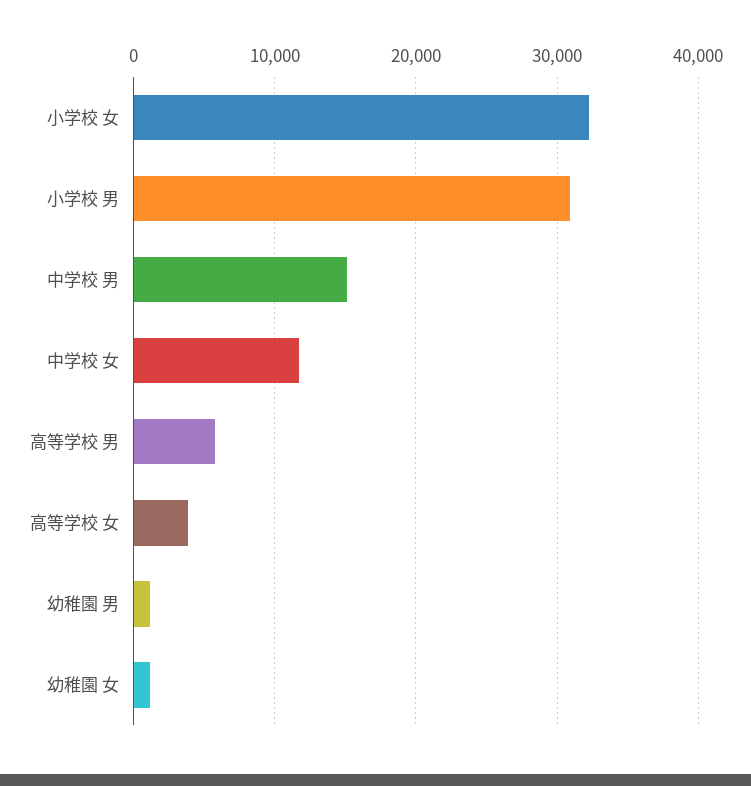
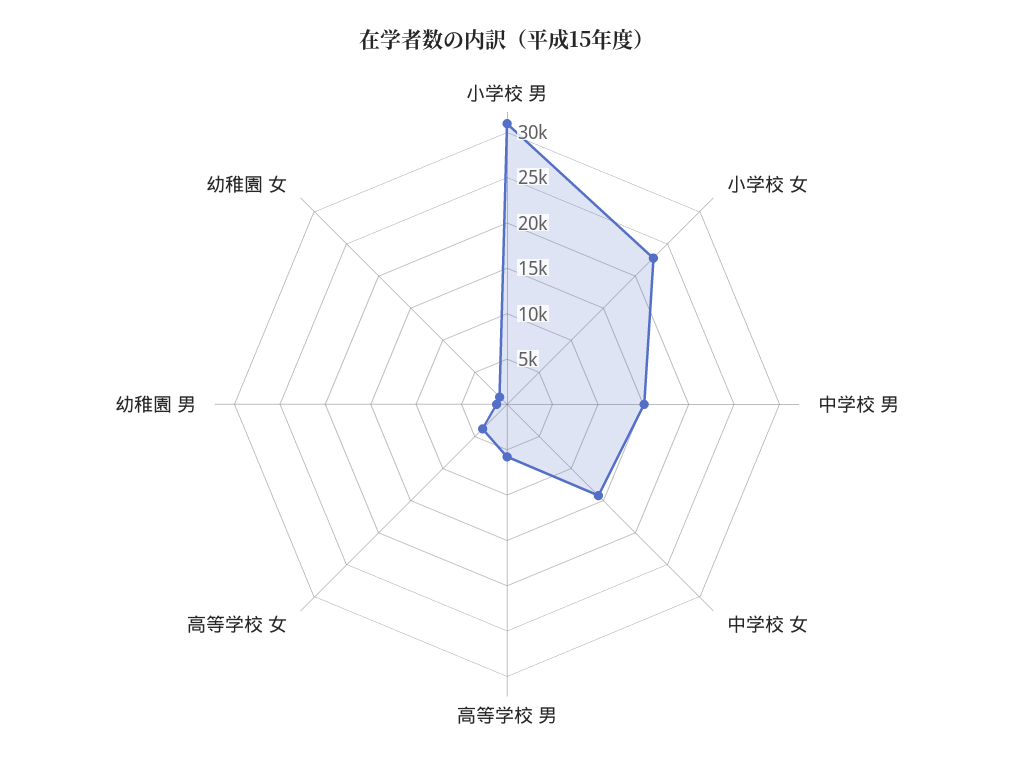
  {
-   "小学校 女": 32000,
+   "小学校 女": 23000,
    "小学校 男": 31000,
    "中学校 男": 15000,
-   "中学校 女": 12000,
+   "中学校 女": 14000,
    "高等学校 男": 6000,
    "高等学校 女": 4000,
    "幼稚園 男": 1000,
    "幼稚園 女": 1000
  }

